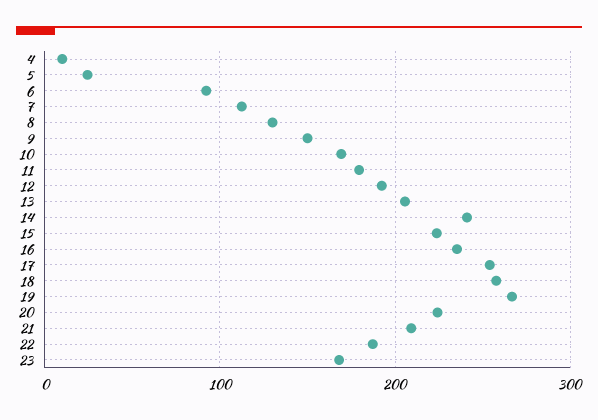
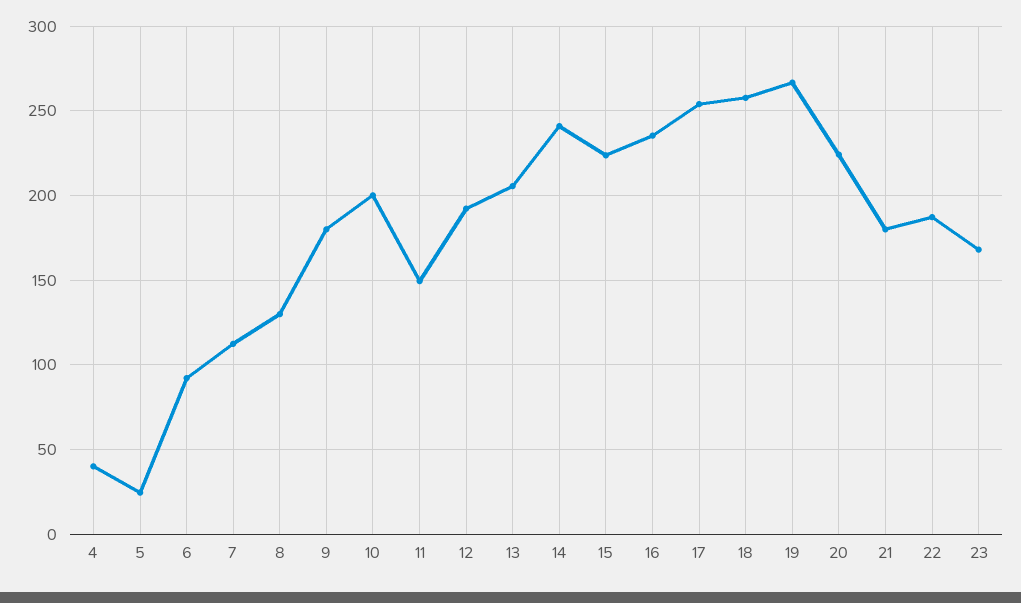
  {
-   "4": 10,
+   "4": 40,
    "5": 25,
    "6": 90,
    "7": 110,
    "8": 130,
-   "9": 150,
+   "9": 180,
-   "10": 170,
+   "10": 200,
-   "11": 180,
+   "11": 150,
    "12": 190,
    "13": 205,
    "14": 240,
    "15": 225,
    "16": 235,
    "17": 255,
    "18": 260,
    "19": 265,
    "20": 225,
-   "21": 210,
+   "21": 180,
    "22": 185,
    "23": 170
  }

